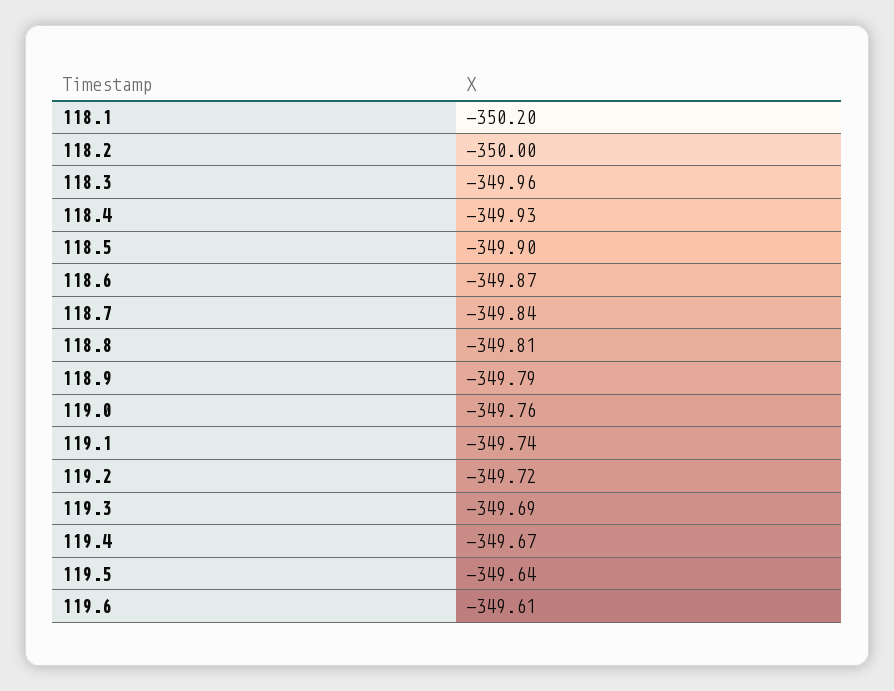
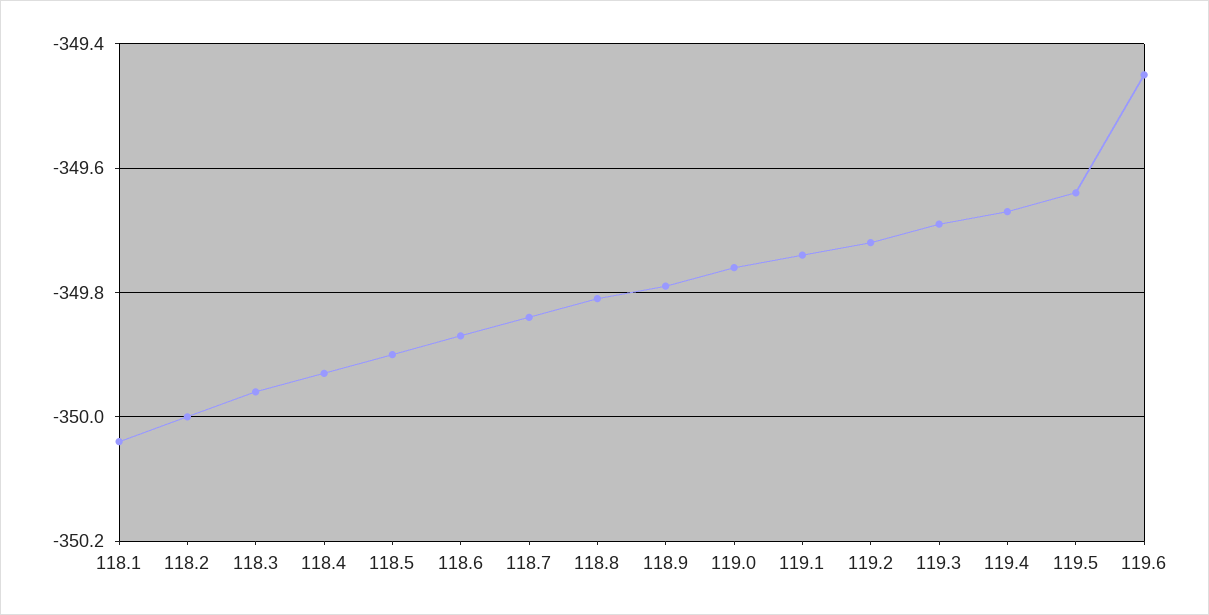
  {
-   "118.1": -350.2,
+   "118.1": -350.05,
    "118.2": -350,
    "118.3": -349.96,
    "118.4": -349.93,
    "118.5": -349.9,
    "118.6": -349.87,
    "118.7": -349.84,
    "118.8": -349.81,
    "118.9": -349.79,
    "119.0": -349.76,
    "119.1": -349.74,
    "119.2": -349.72,
    "119.3": -349.69,
    "119.4": -349.67,
    "119.5": -349.64,
-   "119.6": -349.61
+   "119.6": -349.45
  }

